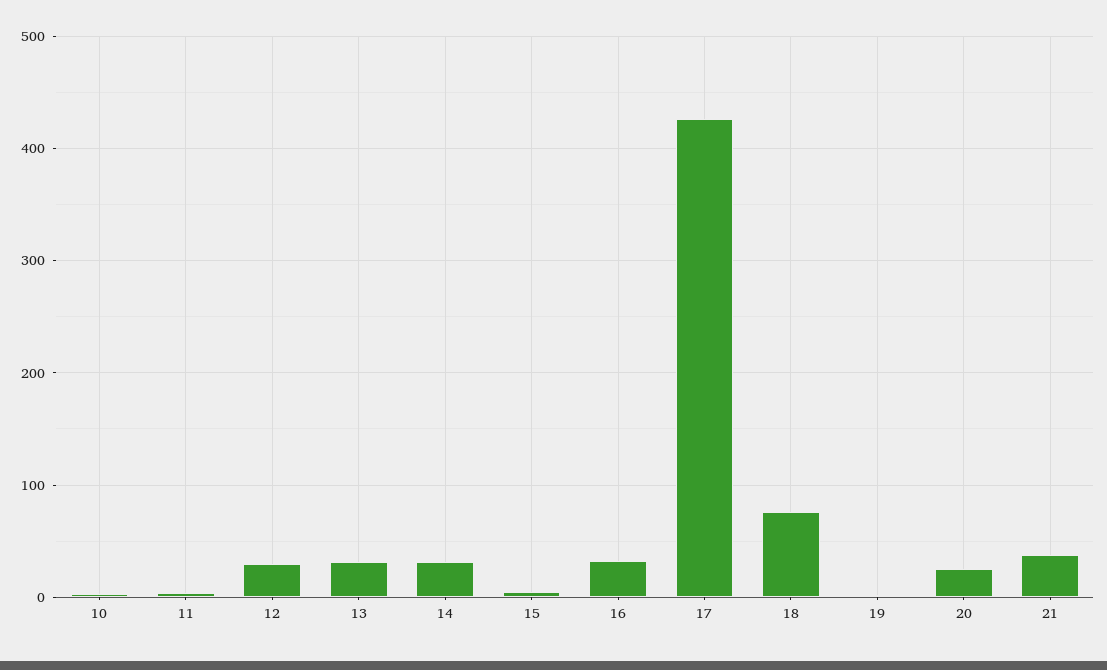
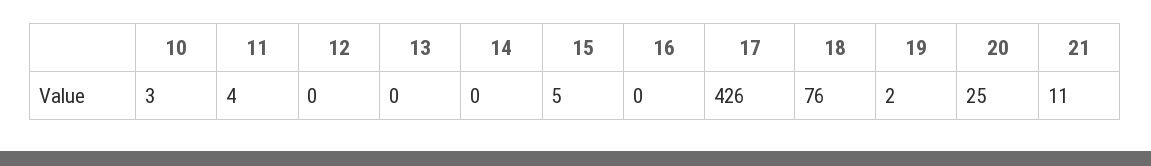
  {
    "10": 3,
    "11": 4,
-   "12": 30,
+   "12": 0,
-   "13": 30,
+   "13": 0,
-   "14": 30,
+   "14": 0,
    "15": 5,
-   "16": 30,
+   "16": 0,
    "17": 426,
    "18": 76,
    "19": 2,
    "20": 25,
-   "21": 40
+   "21": 11
  }

